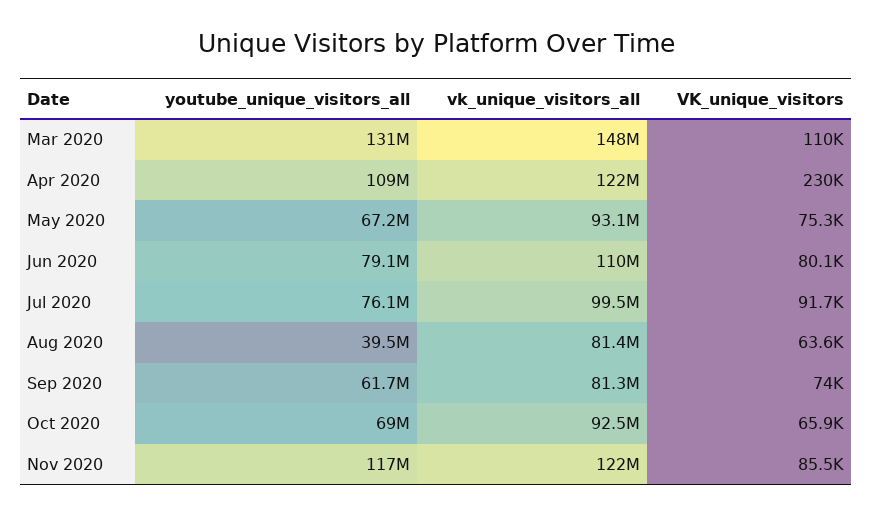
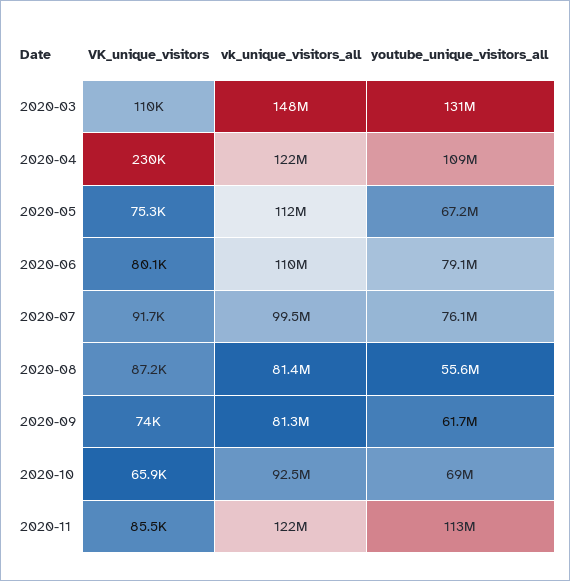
  {
    "youtube_unique_visitors_all": {
      "Mar 2020": 131000000,
      "Apr 2020": 109000000,
      "May 2020": 67200000,
      "Jun 2020": 79100000,
      "Jul 2020": 76100000,
-     "Aug 2020": 39500000,
+     "Aug 2020": 55600000,
      "Sep 2020": 61700000,
      "Oct 2020": 69000000,
-     "Nov 2020": 117000000
+     "Nov 2020": 113000000
    },
    "vk_unique_visitors_all": {
      "Mar 2020": 148000000,
      "Apr 2020": 122000000,
-     "May 2020": 93100000,
+     "May 2020": 112000000,
      "Jun 2020": 110000000,
      "Jul 2020": 99500000,
      "Aug 2020": 81400000,
      "Sep 2020": 81300000,
      "Oct 2020": 92500000,
      "Nov 2020": 122000000
    },
    "VK_unique_visitors": {
      "Mar 2020": 110000,
      "Apr 2020": 230000,
      "May 2020": 75300,
      "Jun 2020": 80100,
      "Jul 2020": 91700,
-     "Aug 2020": 63600,
+     "Aug 2020": 87200,
      "Sep 2020": 74000,
      "Oct 2020": 65900,
      "Nov 2020": 85500
    }
  }

